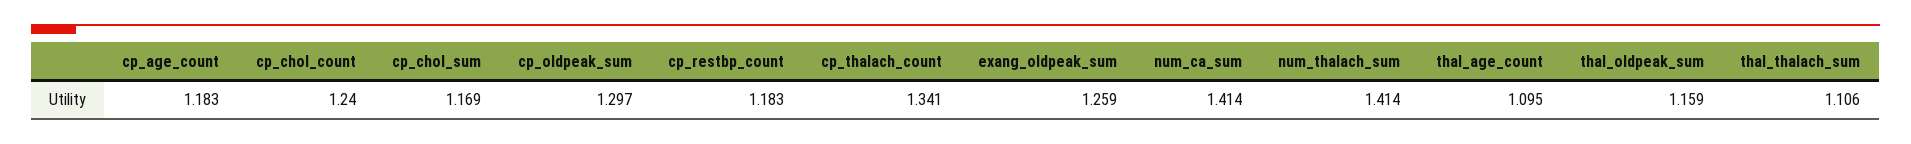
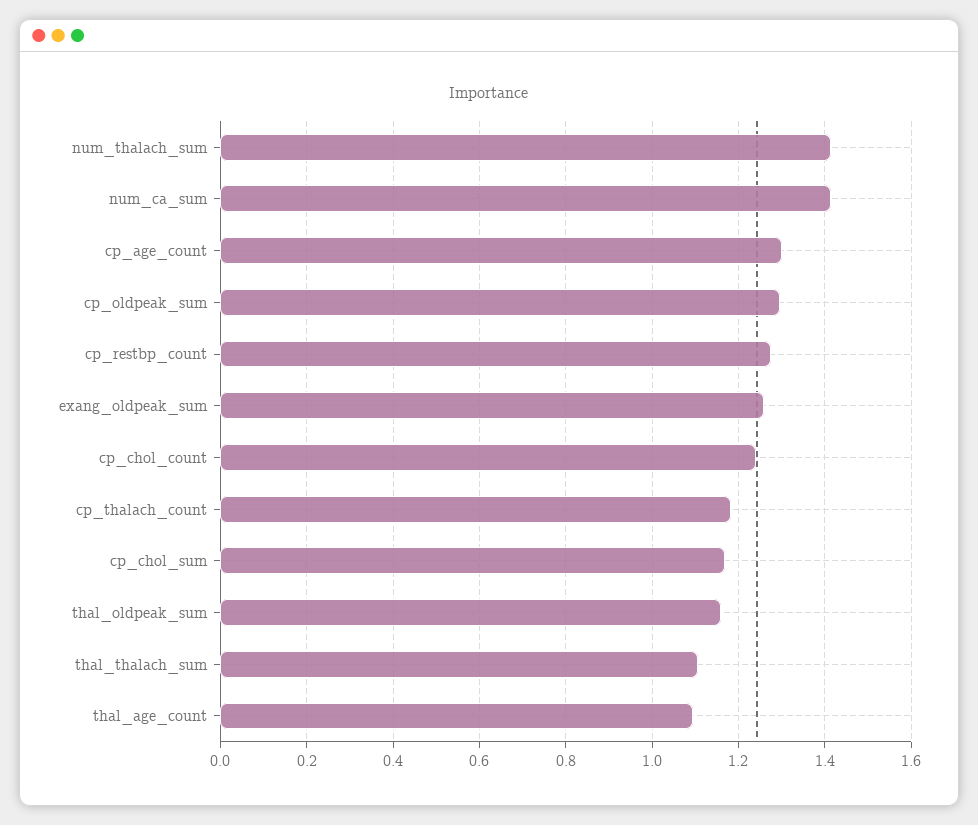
  {
-   "cp_age_count": 1.183,
+   "cp_age_count": 1.3,
    "cp_chol_count": 1.24,
    "cp_chol_sum": 1.169,
    "cp_oldpeak_sum": 1.297,
-   "cp_restbp_count": 1.183,
+   "cp_restbp_count": 1.28,
-   "cp_thalach_count": 1.341,
+   "cp_thalach_count": 1.18,
    "exang_oldpeak_sum": 1.259,
    "num_ca_sum": 1.414,
    "num_thalach_sum": 1.414,
    "thal_age_count": 1.095,
    "thal_oldpeak_sum": 1.159,
    "thal_thalach_sum": 1.106
  }

